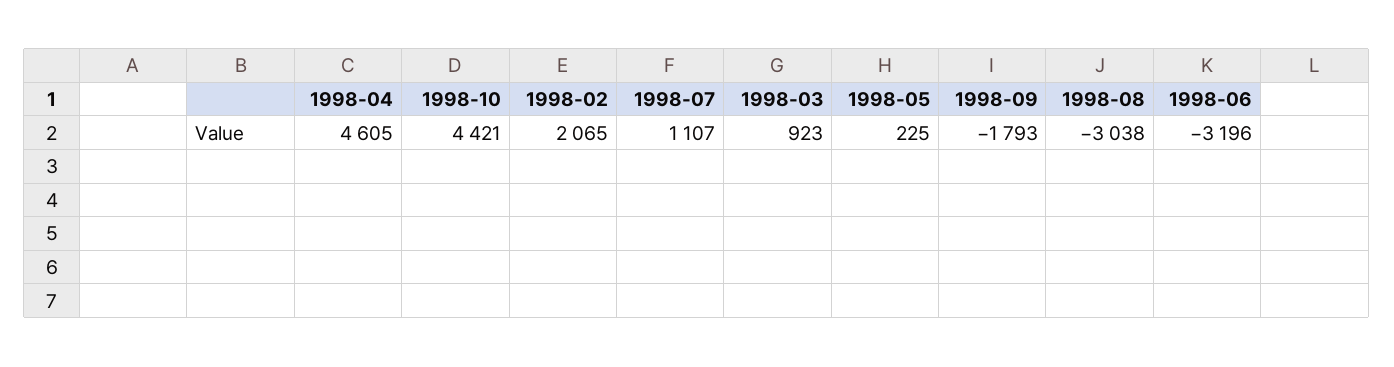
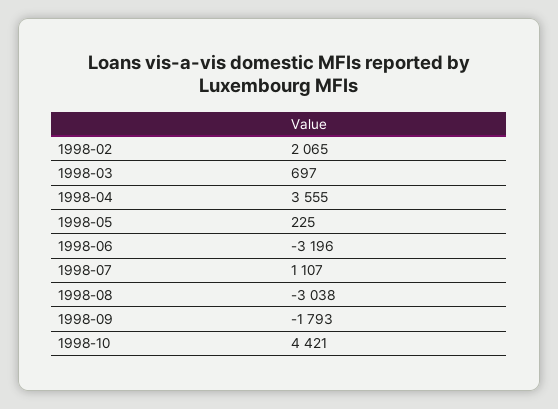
  {
-   "1998-04": 4605,
+   "1998-04": 3555,
    "1998-10": 4421,
    "1998-02": 2065,
    "1998-07": 1107,
-   "1998-03": 923,
+   "1998-03": 697,
    "1998-05": 225,
    "1998-09": -1793,
    "1998-08": -3038,
    "1998-06": -3196
  }

